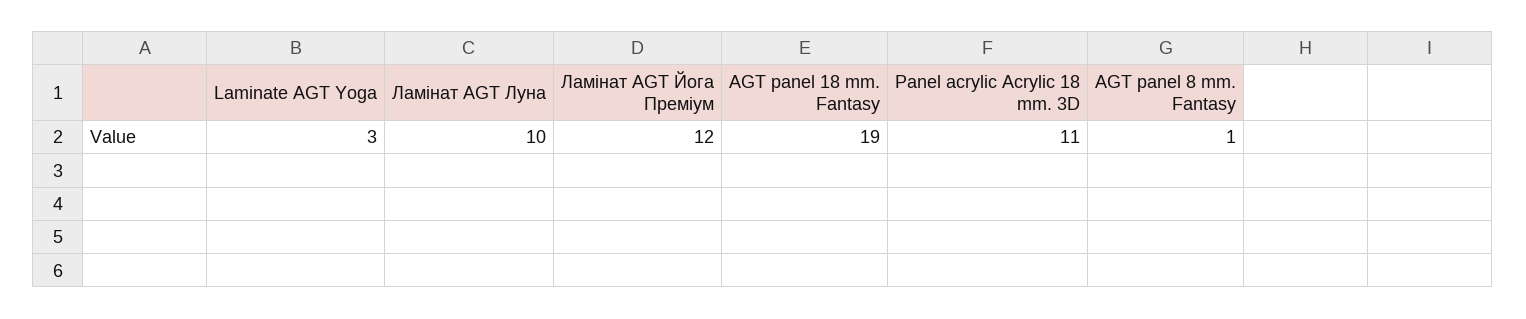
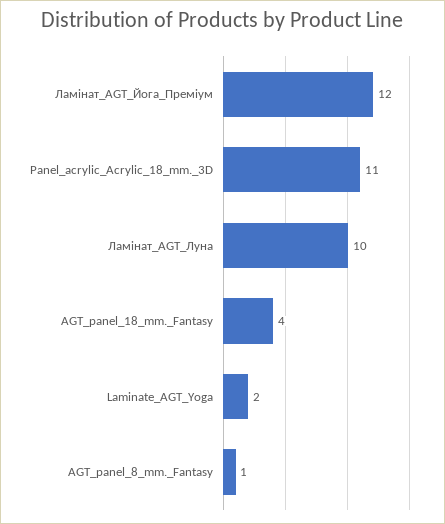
  {
-   "Laminate AGT Yoga": 3,
+   "Laminate AGT Yoga": 2,
    "Ламінат AGT Луна": 10,
    "Ламінат AGT Йога Преміум": 12,
-   "AGT panel 18 mm. Fantasy": 19,
+   "AGT panel 18 mm. Fantasy": 4,
    "Panel acrylic Acrylic 18 mm. 3D": 11,
    "AGT panel 8 mm. Fantasy": 1
  }

